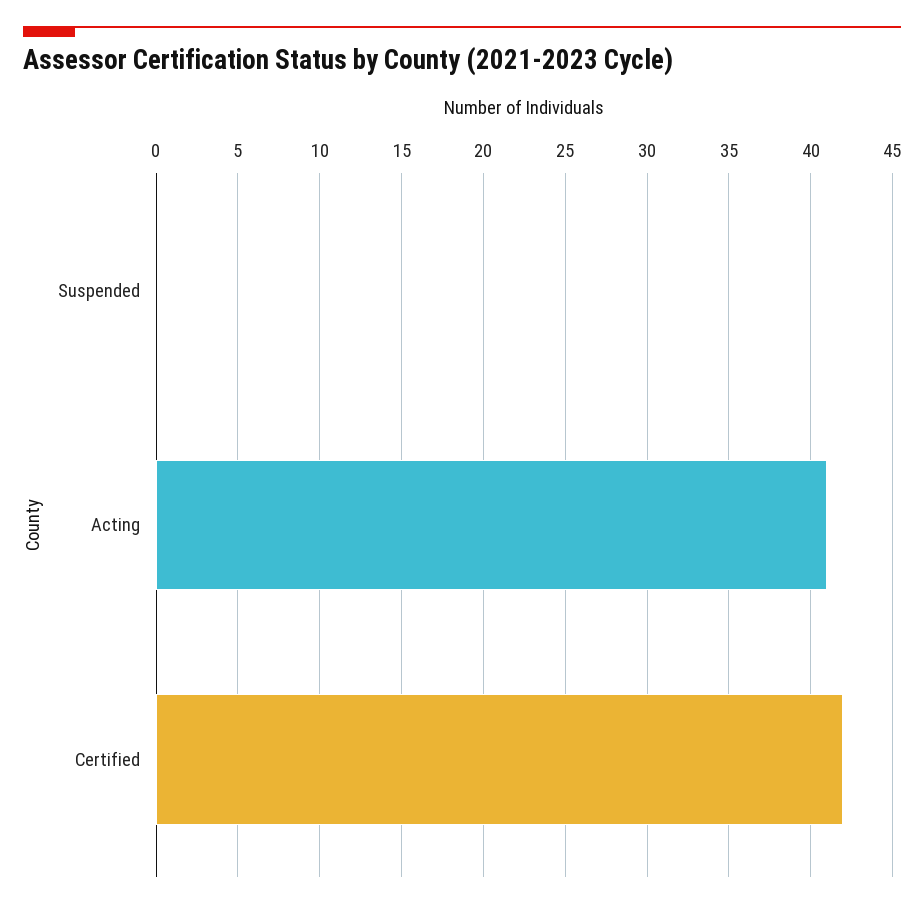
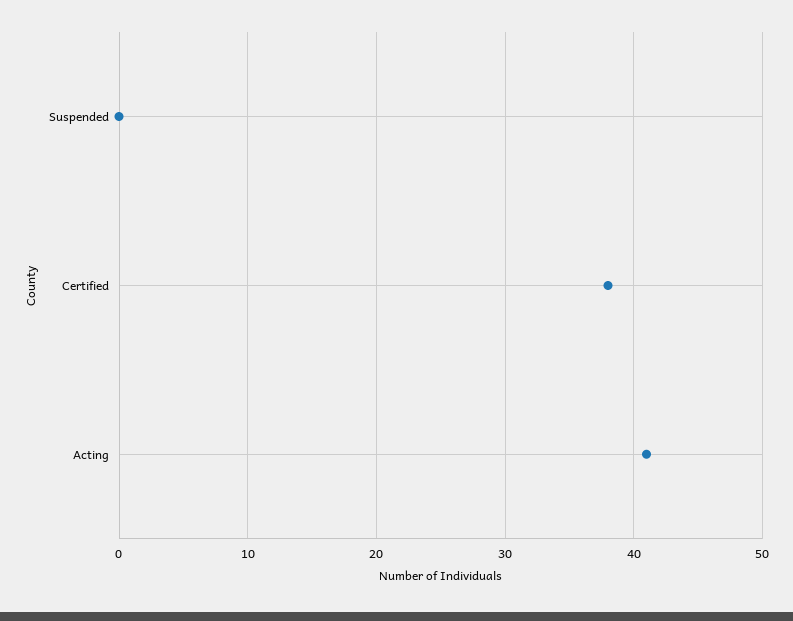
  {
    "Suspended": 0,
    "Acting": 41,
-   "Certified": 42
+   "Certified": 38
  }

